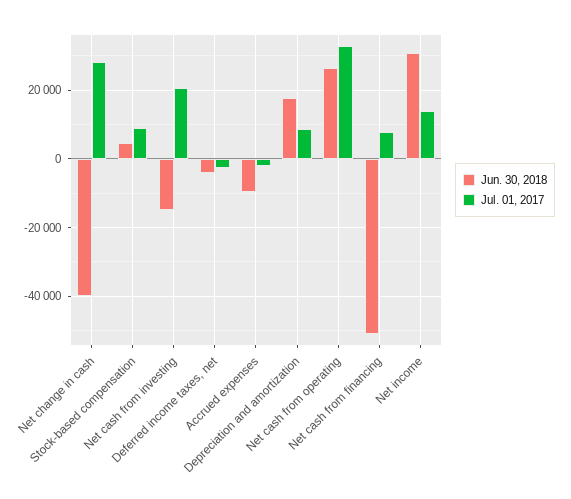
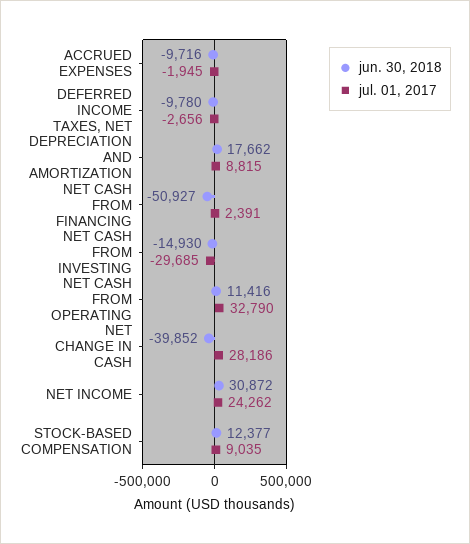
  {
    "Jun. 30, 2018": {
      "Net change in cash": -39852,
-     "Stock-based compensation": 4000,
+     "Stock-based compensation": 12377,
      "Net cash from investing": -14930,
-     "Deferred income taxes, net": -4000,
+     "Deferred income taxes, net": -9780,
      "Accrued expenses": -9716,
      "Depreciation and amortization": 17662,
-     "Net cash from operating": 26000,
+     "Net cash from operating": 11416,
      "Net cash from financing": -50927,
      "Net income": 30872
    },
    "Jul. 01, 2017": {
      "Net change in cash": 28186,
      "Stock-based compensation": 9035,
-     "Net cash from investing": 20000,
+     "Net cash from investing": -29685,
      "Deferred income taxes, net": -2656,
      "Accrued expenses": -1945,
      "Depreciation and amortization": 8815,
      "Net cash from operating": 32790,
-     "Net cash from financing": 8000,
+     "Net cash from financing": 2391,
-     "Net income": 14000
+     "Net income": 24262
    }
  }

